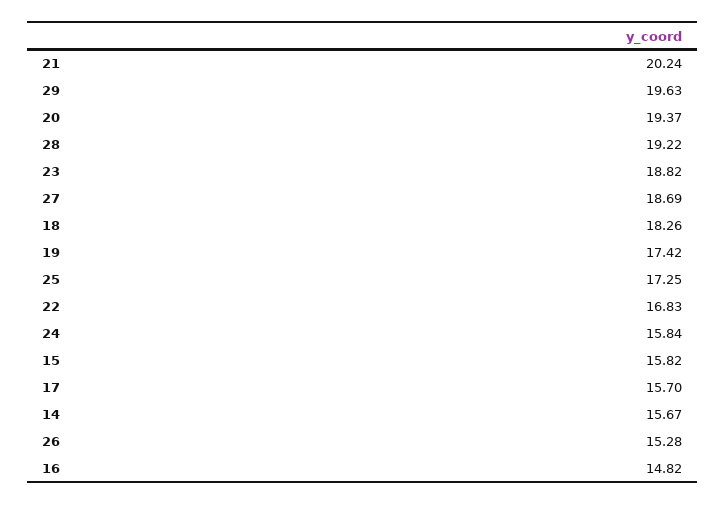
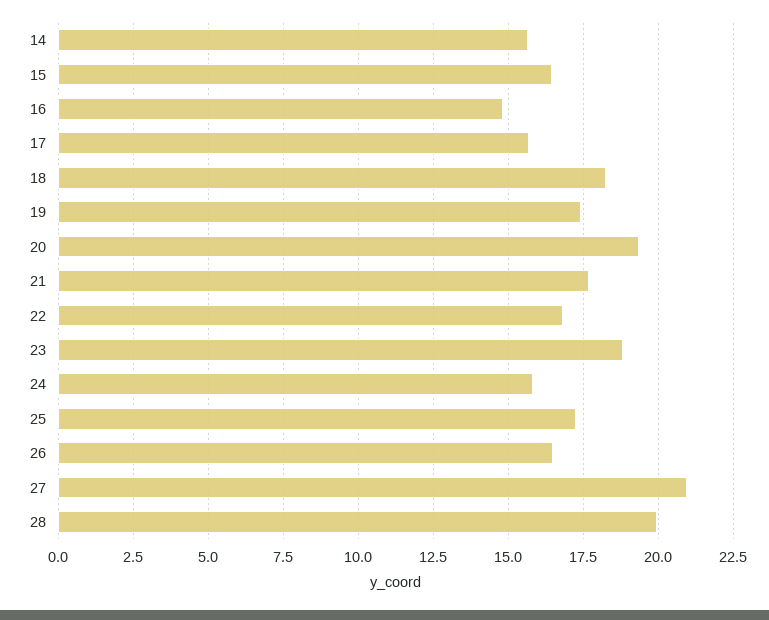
  {
-   "21": 20.24,
+   "21": 17.75,
-   "29": 19.63,
    "20": 19.37,
-   "28": 19.22,
+   "28": 20,
    "23": 18.82,
-   "27": 18.69,
+   "27": 21,
    "18": 18.26,
    "19": 17.42,
    "25": 17.25,
    "22": 16.83,
    "24": 15.84,
-   "15": 15.82,
+   "15": 16.5,
    "17": 15.7,
    "14": 15.67,
-   "26": 15.28,
+   "26": 16.5,
    "16": 14.82
  }

